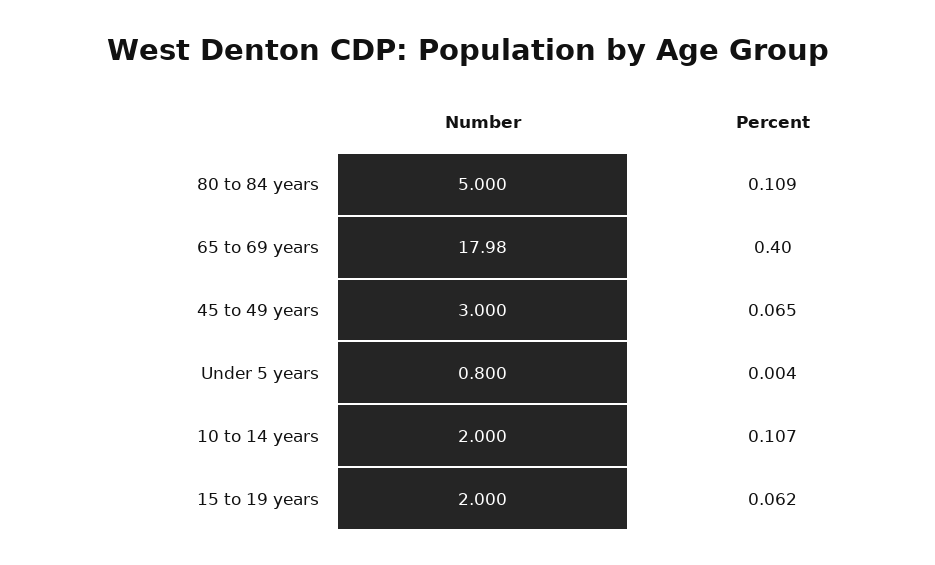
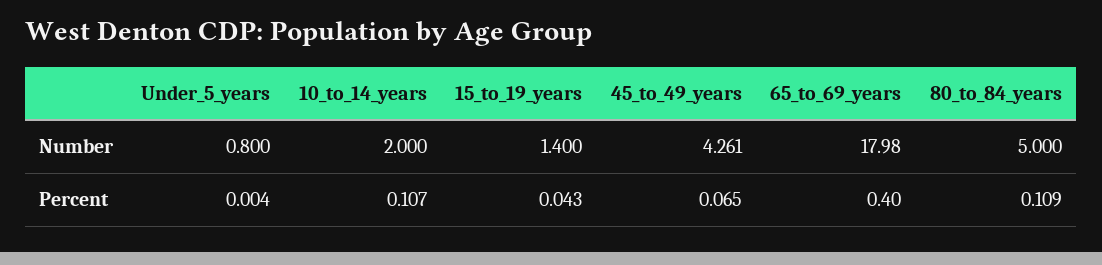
  {
    "Number": {
      "80 to 84 years": 5,
      "65 to 69 years": 17.98,
-     "45 to 49 years": 3,
+     "45 to 49 years": 4.261,
      "Under 5 years": 0.8,
      "10 to 14 years": 2,
-     "15 to 19 years": 2
+     "15 to 19 years": 1.4
    },
    "Percent": {
      "80 to 84 years": 0.109,
      "65 to 69 years": 0.4,
      "45 to 49 years": 0.065,
      "Under 5 years": 0.004,
      "10 to 14 years": 0.107,
-     "15 to 19 years": 0.062
+     "15 to 19 years": 0.043
    }
  }

